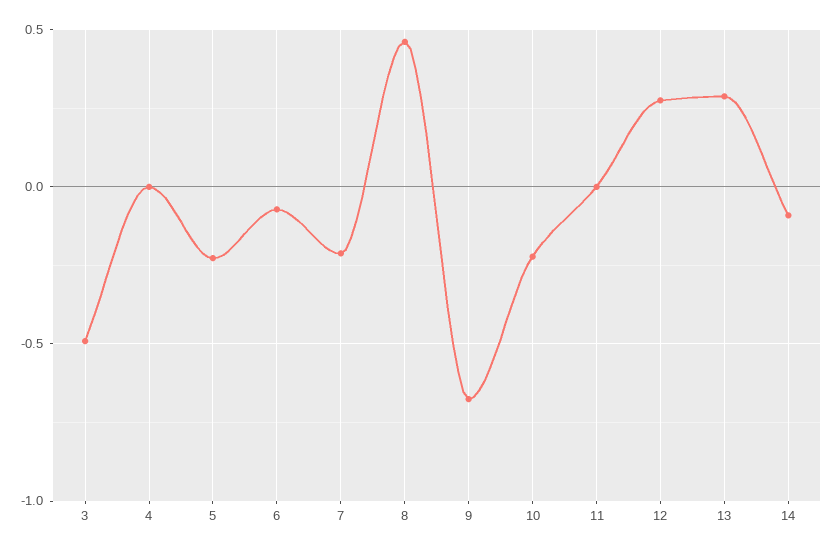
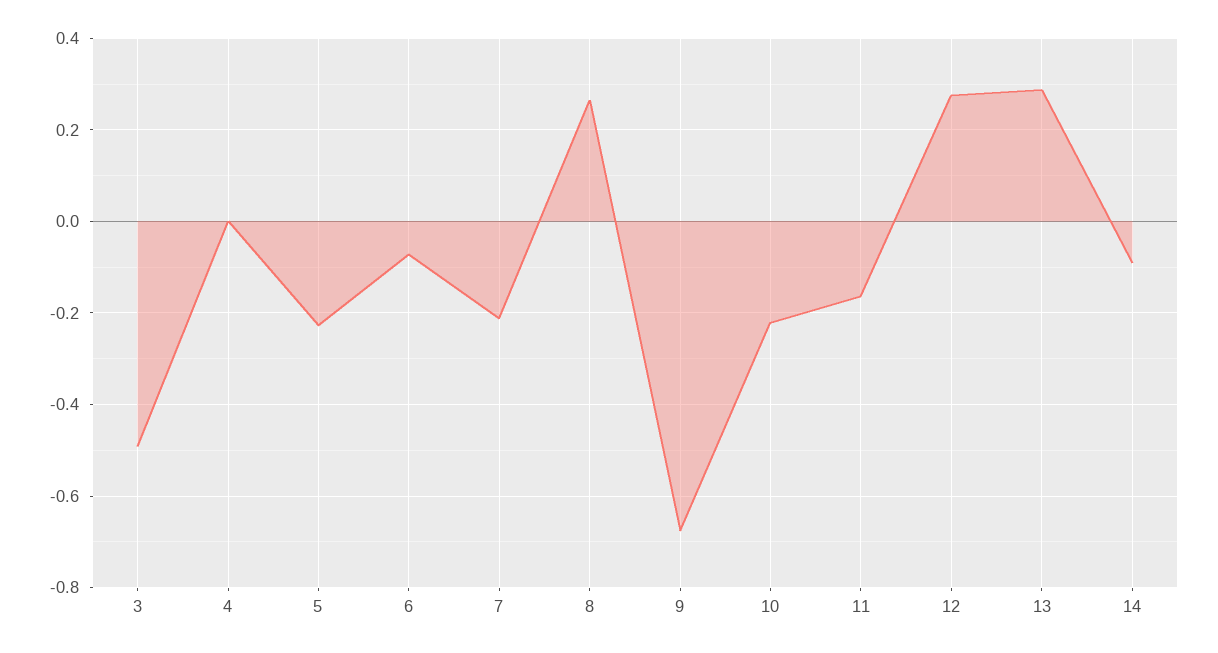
  {
    "3": -0.5,
    "4": 0,
    "5": -0.22,
    "6": -0.08,
    "7": -0.22,
-   "8": 0.45,
+   "8": 0.26,
    "9": -0.68,
    "10": -0.22,
-   "11": 0,
+   "11": -0.16,
    "12": 0.28,
    "13": 0.28,
    "14": -0.1
  }

